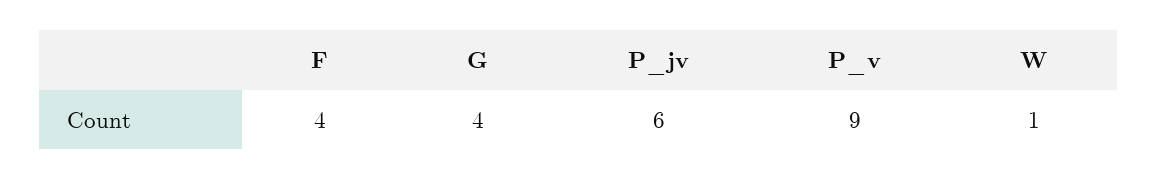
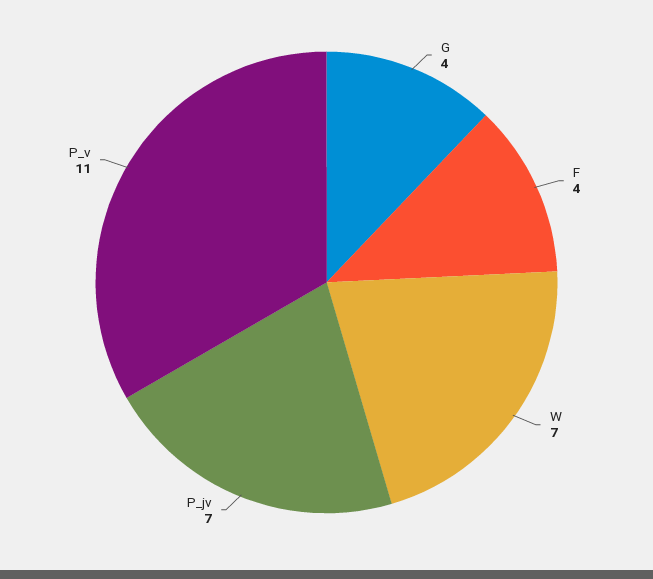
  {
    "F": 4,
    "G": 4,
-   "P_jv": 6,
+   "P_jv": 7,
-   "P_v": 9,
+   "P_v": 11,
-   "W": 1
+   "W": 7
  }

